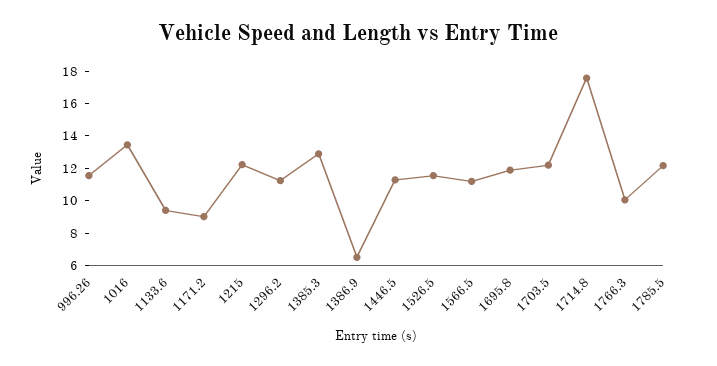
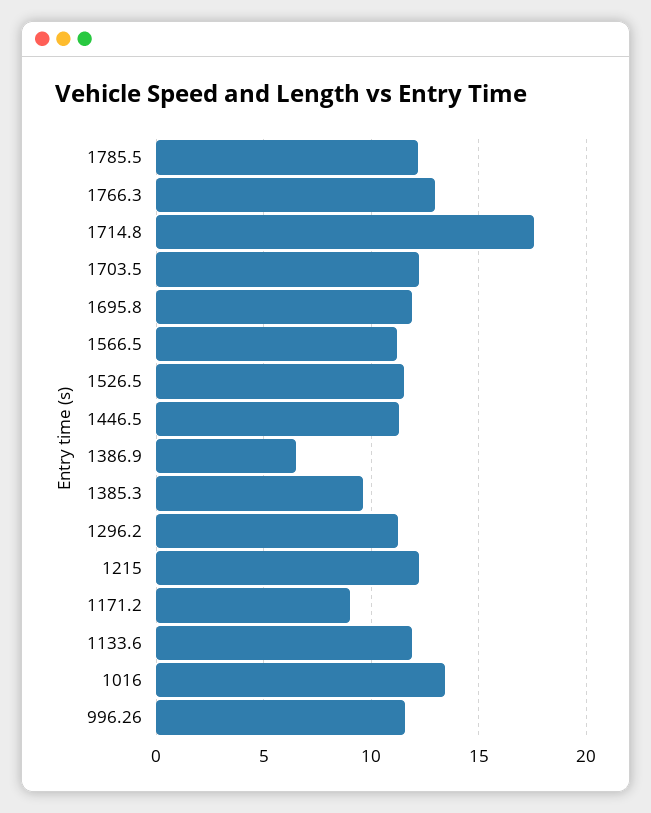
  {
    "996.26": 11.5,
    "1016": 13.5,
-   "1133.6": 9.5,
+   "1133.6": 12,
    "1171.2": 9,
    "1215": 12,
    "1296.2": 11,
-   "1385.3": 13,
+   "1385.3": 9.5,
    "1386.9": 6.5,
    "1446.5": 11.5,
    "1526.5": 11.5,
    "1566.5": 11,
    "1695.8": 12,
    "1703.5": 12,
    "1714.8": 17.5,
-   "1766.3": 10,
+   "1766.3": 13,
    "1785.5": 12
  }

